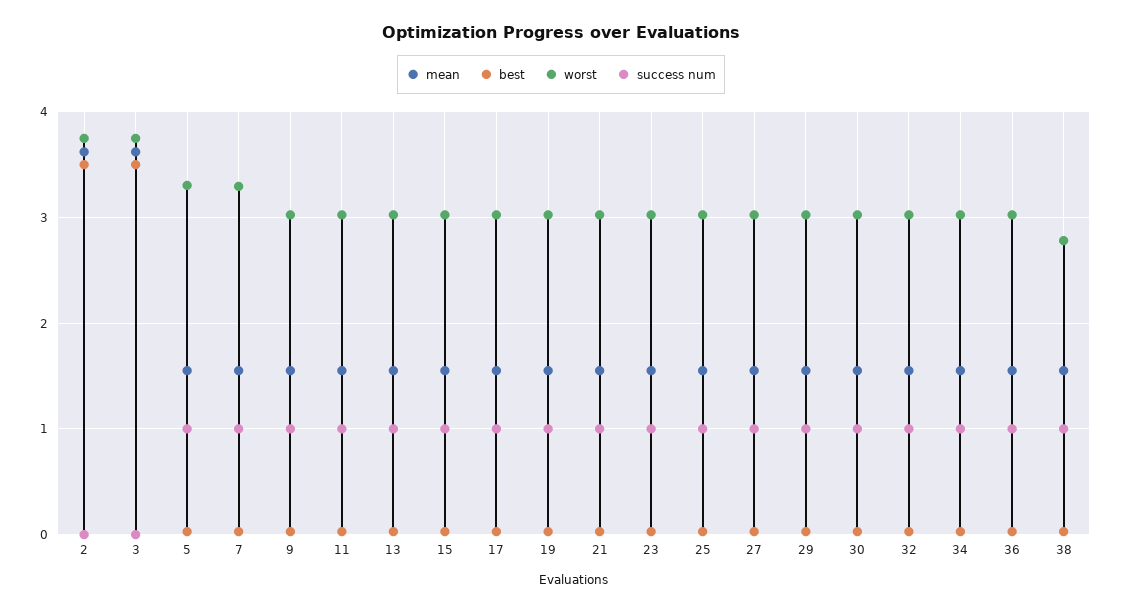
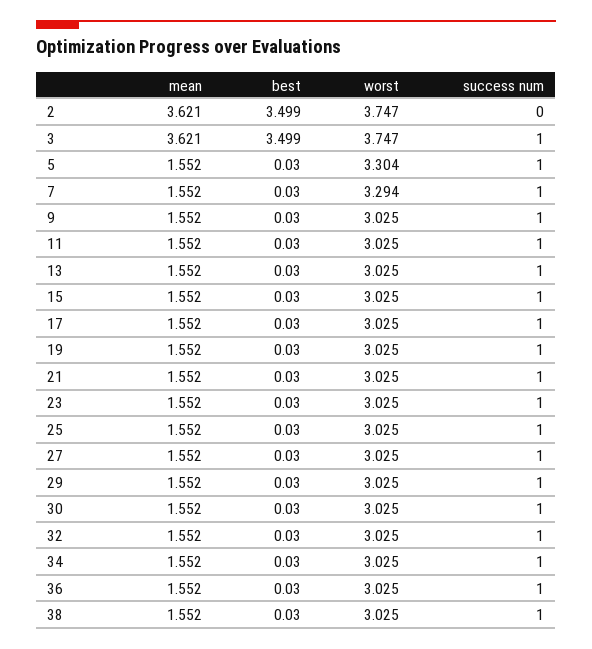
  {
    "mean": {
      "2": 3.621,
      "3": 3.621,
      "5": 1.552,
      "7": 1.552,
      "9": 1.552,
      "11": 1.552,
      "13": 1.552,
      "15": 1.552,
      "17": 1.552,
      "19": 1.552,
      "21": 1.552,
      "23": 1.552,
      "25": 1.552,
      "27": 1.552,
      "29": 1.552,
      "30": 1.552,
      "32": 1.552,
      "34": 1.552,
      "36": 1.552,
      "38": 1.552
    },
    "best": {
      "2": 3.499,
      "3": 3.499,
      "5": 0.03,
      "7": 0.03,
      "9": 0.03,
      "11": 0.03,
      "13": 0.03,
      "15": 0.03,
      "17": 0.03,
      "19": 0.03,
      "21": 0.03,
      "23": 0.03,
      "25": 0.03,
      "27": 0.03,
      "29": 0.03,
      "30": 0.03,
      "32": 0.03,
      "34": 0.03,
      "36": 0.03,
      "38": 0.03
    },
    "worst": {
      "2": 3.747,
      "3": 3.747,
      "5": 3.304,
      "7": 3.294,
      "9": 3.025,
      "11": 3.025,
      "13": 3.025,
      "15": 3.025,
      "17": 3.025,
      "19": 3.025,
      "21": 3.025,
      "23": 3.025,
      "25": 3.025,
      "27": 3.025,
      "29": 3.025,
      "30": 3.025,
      "32": 3.025,
      "34": 3.025,
      "36": 3.025,
-     "38": 2.8
+     "38": 3.025
    },
    "success num": {
      "2": 0,
-     "3": 0,
+     "3": 1,
      "5": 1,
      "7": 1,
      "9": 1,
      "11": 1,
      "13": 1,
      "15": 1,
      "17": 1,
      "19": 1,
      "21": 1,
      "23": 1,
      "25": 1,
      "27": 1,
      "29": 1,
      "30": 1,
      "32": 1,
      "34": 1,
      "36": 1,
      "38": 1
    }
  }

